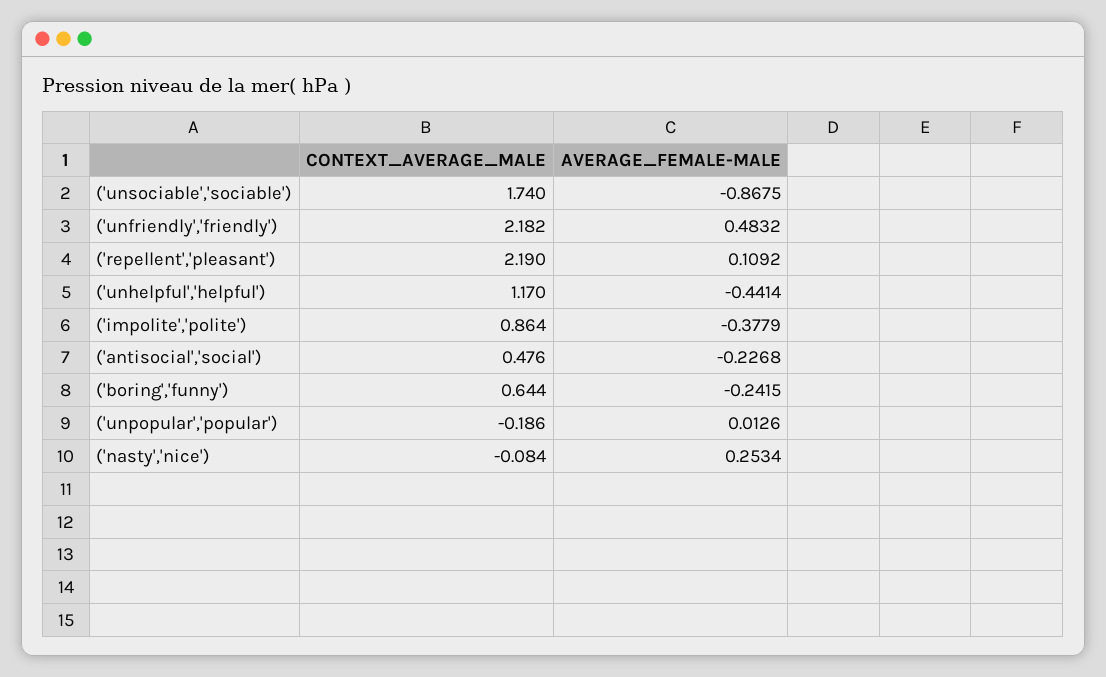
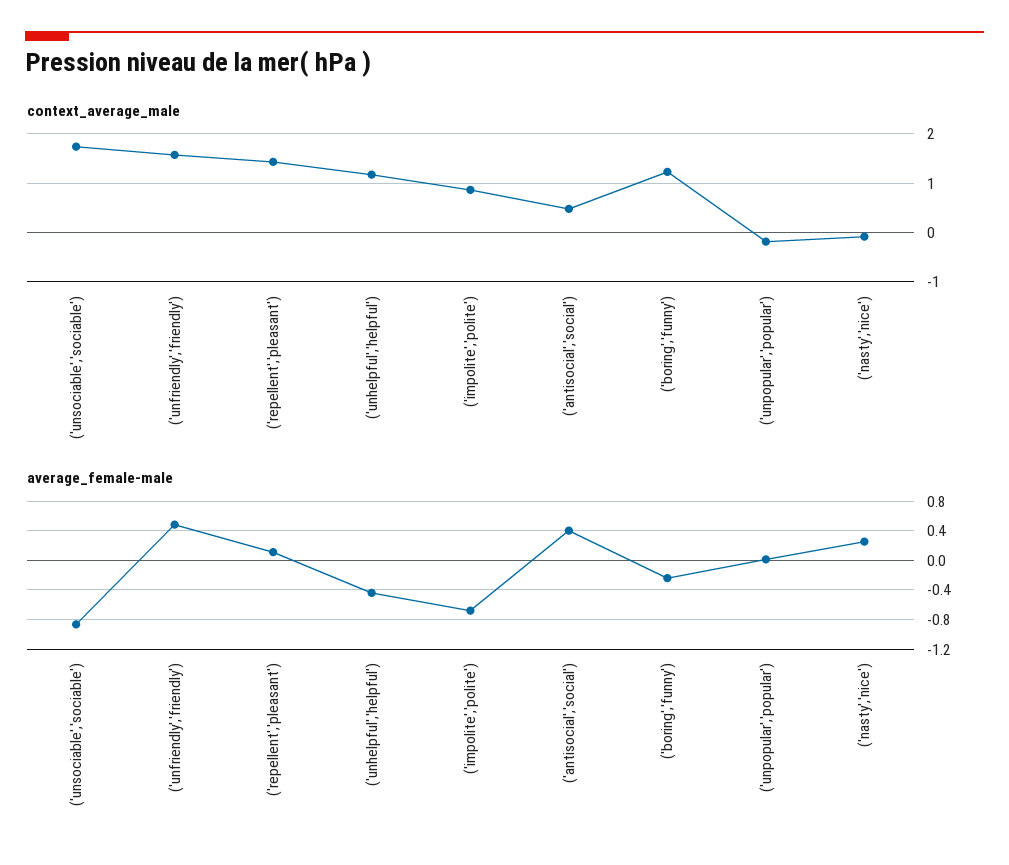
  {
    "CONTEXT_AVERAGE_MALE": {
      "('unsociable','sociable')": 1.74,
-     "('unfriendly','friendly')": 2.182,
+     "('unfriendly','friendly')": 1.6,
-     "('repellent','pleasant')": 2.19,
+     "('repellent','pleasant')": 1.4,
      "('unhelpful','helpful')": 1.17,
      "('impolite','polite')": 0.864,
      "('antisocial','social')": 0.476,
-     "('boring','funny')": 0.644,
+     "('boring','funny')": 1.2,
      "('unpopular','popular')": -0.186,
      "('nasty','nice')": -0.084
    },
    "AVERAGE_FEMALE-MALE": {
      "('unsociable','sociable')": -0.8675,
      "('unfriendly','friendly')": 0.4832,
      "('repellent','pleasant')": 0.1092,
      "('unhelpful','helpful')": -0.4414,
-     "('impolite','polite')": -0.3779,
+     "('impolite','polite')": -0.7,
-     "('antisocial','social')": -0.2268,
+     "('antisocial','social')": 0.4,
      "('boring','funny')": -0.2415,
      "('unpopular','popular')": 0.0126,
      "('nasty','nice')": 0.2534
    }
  }

